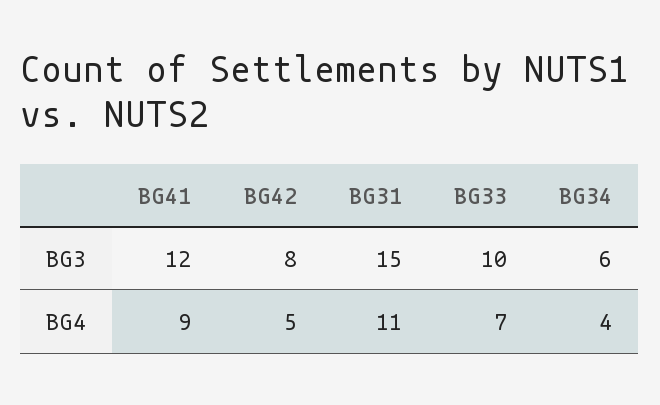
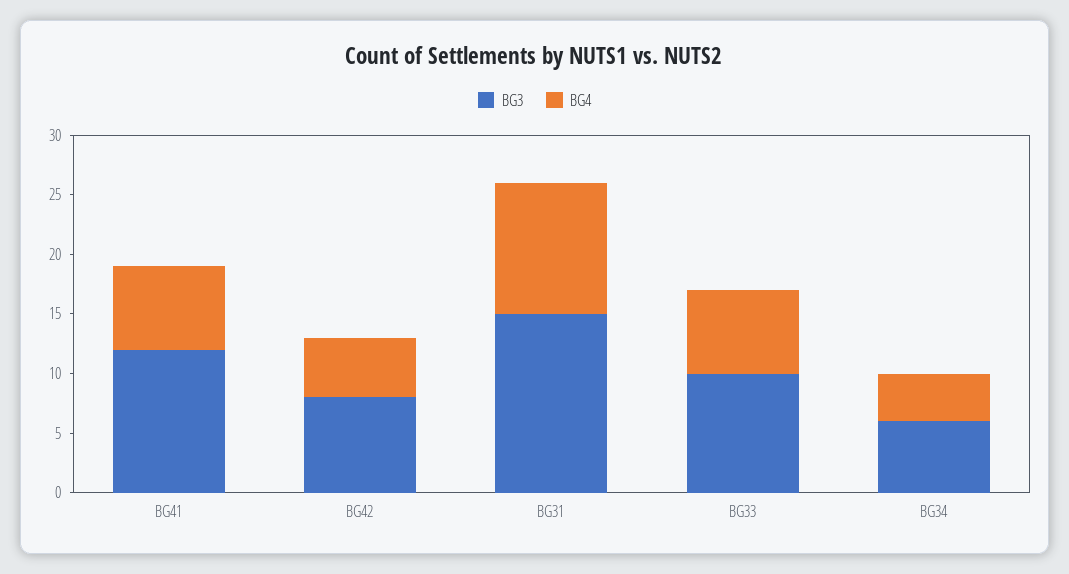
  {
    "BG3": {
      "BG41": 12,
      "BG42": 8,
      "BG31": 15,
      "BG33": 10,
      "BG34": 6
    },
    "BG4": {
-     "BG41": 9,
+     "BG41": 7,
      "BG42": 5,
      "BG31": 11,
      "BG33": 7,
      "BG34": 4
    }
  }

